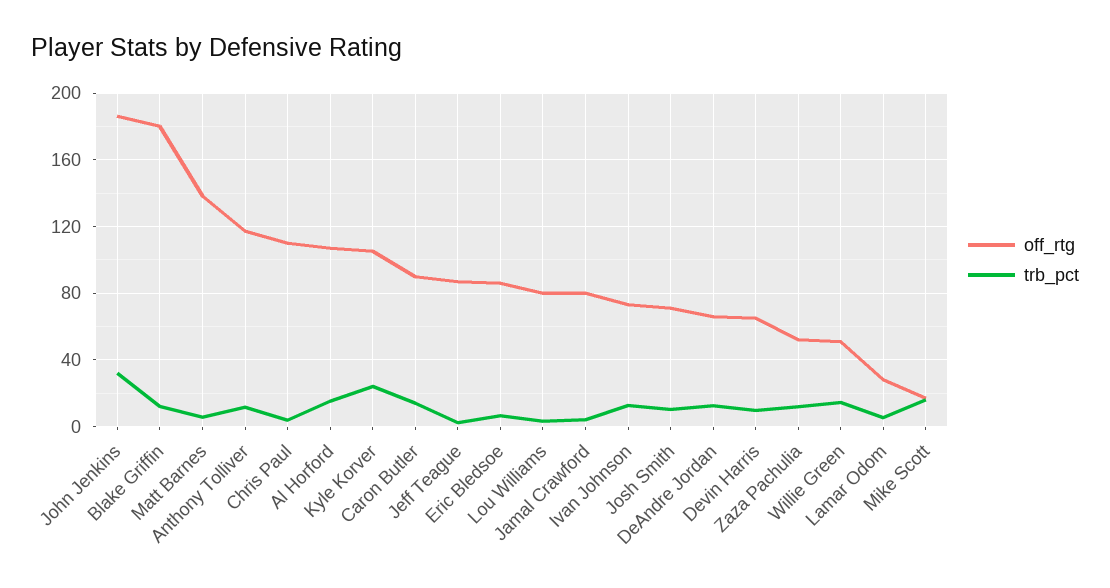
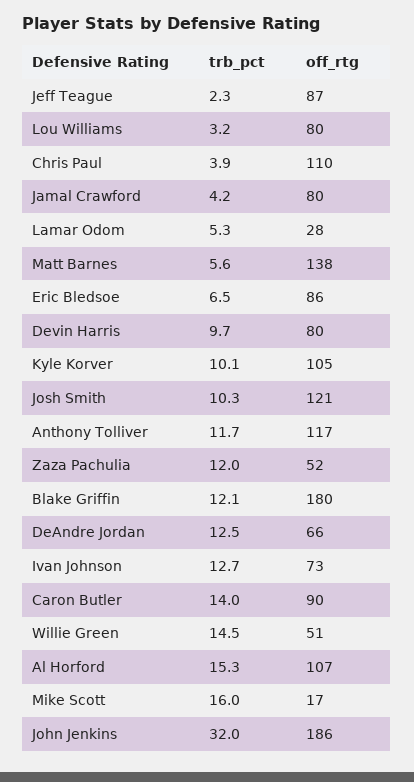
  {
    "off_rtg": {
      "John Jenkins": 186,
      "Blake Griffin": 180,
      "Matt Barnes": 138,
      "Anthony Tolliver": 117,
      "Chris Paul": 110,
      "Al Horford": 107,
      "Kyle Korver": 105,
      "Caron Butler": 90,
      "Jeff Teague": 87,
      "Eric Bledsoe": 86,
      "Lou Williams": 80,
      "Jamal Crawford": 80,
      "Ivan Johnson": 73,
-     "Josh Smith": 70,
+     "Josh Smith": 121,
      "DeAndre Jordan": 66,
-     "Devin Harris": 65,
+     "Devin Harris": 80,
      "Zaza Pachulia": 52,
      "Willie Green": 51,
      "Lamar Odom": 28,
      "Mike Scott": 17
    },
    "trb_pct": {
      "John Jenkins": 32,
      "Blake Griffin": 12.1,
      "Matt Barnes": 5.6,
      "Anthony Tolliver": 11.7,
      "Chris Paul": 3.9,
      "Al Horford": 15.3,
-     "Kyle Korver": 25,
+     "Kyle Korver": 10.1,
      "Caron Butler": 14,
      "Jeff Teague": 2.3,
      "Eric Bledsoe": 6.5,
      "Lou Williams": 3.2,
      "Jamal Crawford": 4.2,
      "Ivan Johnson": 12.7,
      "Josh Smith": 10.3,
      "DeAndre Jordan": 12.5,
      "Devin Harris": 9.7,
      "Zaza Pachulia": 12,
      "Willie Green": 14.5,
      "Lamar Odom": 5.3,
      "Mike Scott": 16
    }
  }

